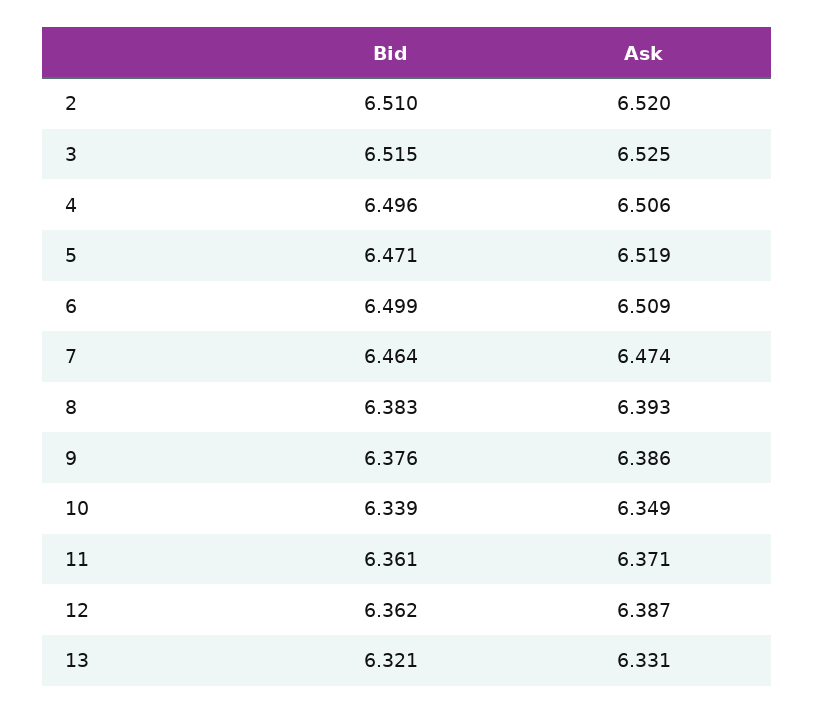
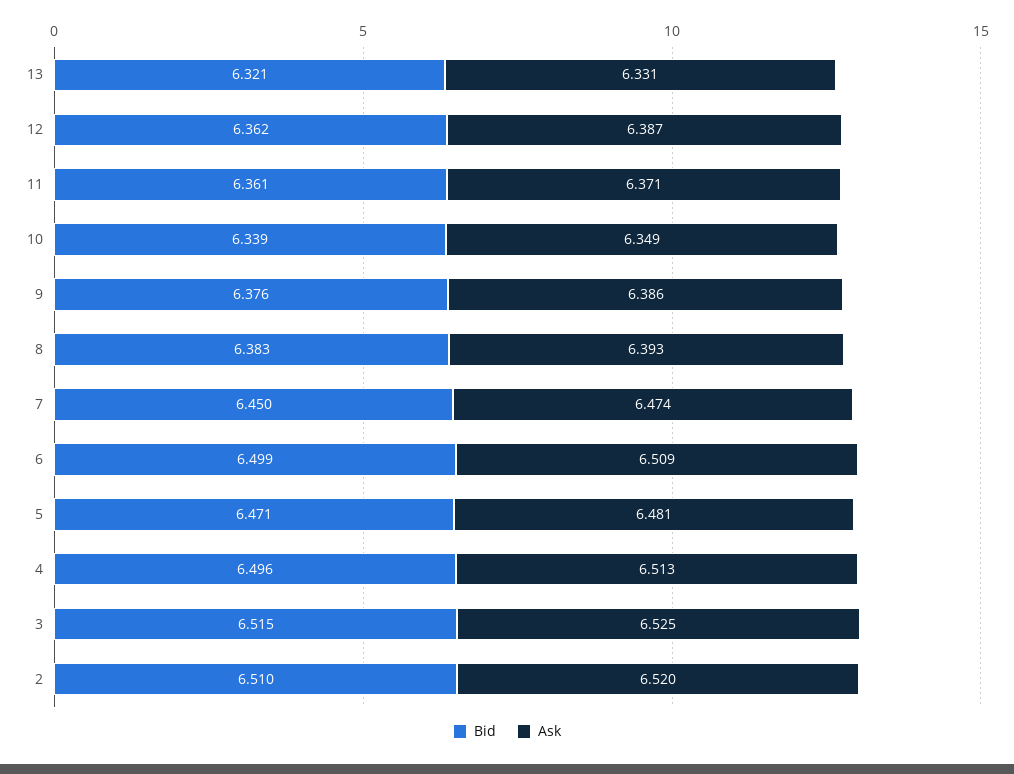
  {
    "Bid": {
      "2": 6.51,
      "3": 6.515,
      "4": 6.496,
      "5": 6.471,
      "6": 6.499,
-     "7": 6.464,
+     "7": 6.45,
      "8": 6.383,
      "9": 6.376,
      "10": 6.339,
      "11": 6.361,
      "12": 6.362,
      "13": 6.321
    },
    "Ask": {
      "2": 6.52,
      "3": 6.525,
-     "4": 6.506,
+     "4": 6.513,
-     "5": 6.519,
+     "5": 6.481,
      "6": 6.509,
      "7": 6.474,
      "8": 6.393,
      "9": 6.386,
      "10": 6.349,
      "11": 6.371,
      "12": 6.387,
      "13": 6.331
    }
  }

